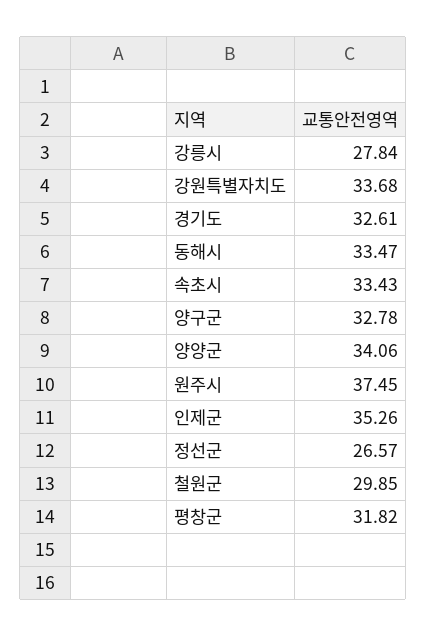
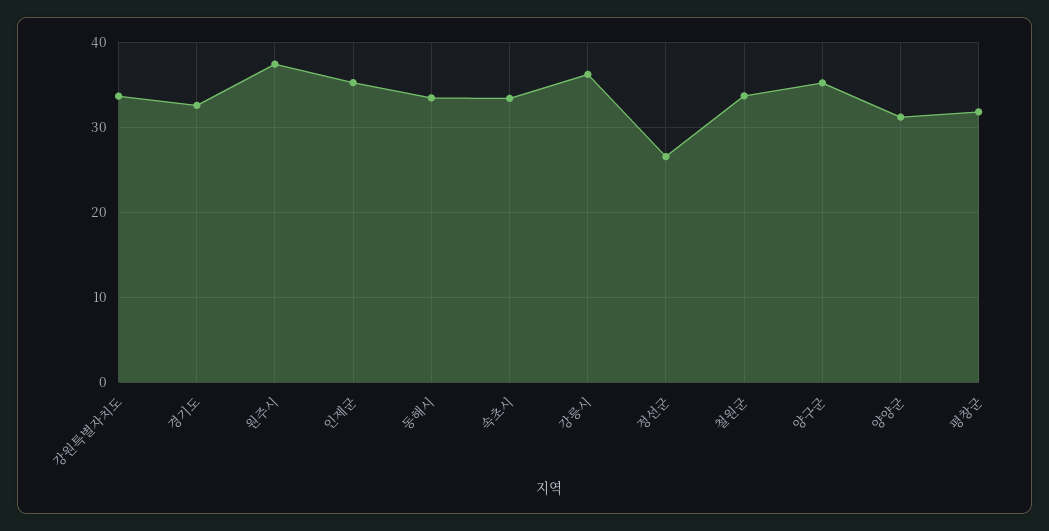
  {
-   "강릉시": 27.84,
+   "강릉시": 36,
    "강원특별자치도": 33.68,
    "경기도": 32.61,
    "동해시": 33.47,
    "속초시": 33.43,
-   "양구군": 32.78,
+   "양구군": 35,
-   "양양군": 34.06,
+   "양양군": 31,
    "원주시": 37.45,
    "인제군": 35.26,
    "정선군": 26.57,
-   "철원군": 29.85,
+   "철원군": 34,
    "평창군": 31.82
  }

